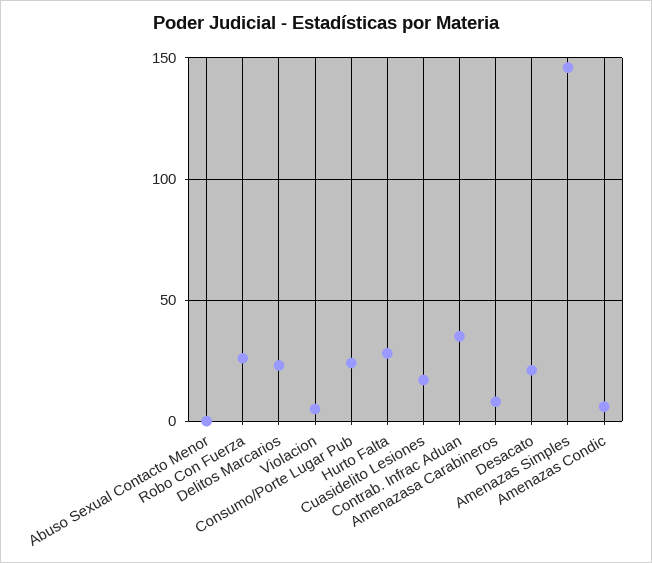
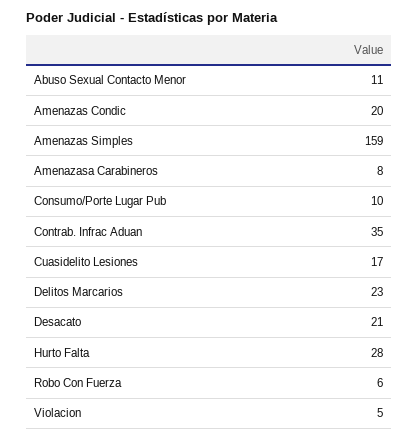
  {
-   "Abuso Sexual Contacto Menor": 0,
+   "Abuso Sexual Contacto Menor": 11,
-   "Robo Con Fuerza": 25,
+   "Robo Con Fuerza": 6,
    "Delitos Marcarios": 23,
    "Violacion": 5,
-   "Consumo/Porte Lugar Pub": 25,
+   "Consumo/Porte Lugar Pub": 10,
    "Hurto Falta": 28,
    "Cuasidelito Lesiones": 17,
    "Contrab. Infrac Aduan": 35,
    "Amenazasa Carabineros": 8,
    "Desacato": 21,
-   "Amenazas Simples": 145,
+   "Amenazas Simples": 159,
-   "Amenazas Condic": 5
+   "Amenazas Condic": 20
  }

